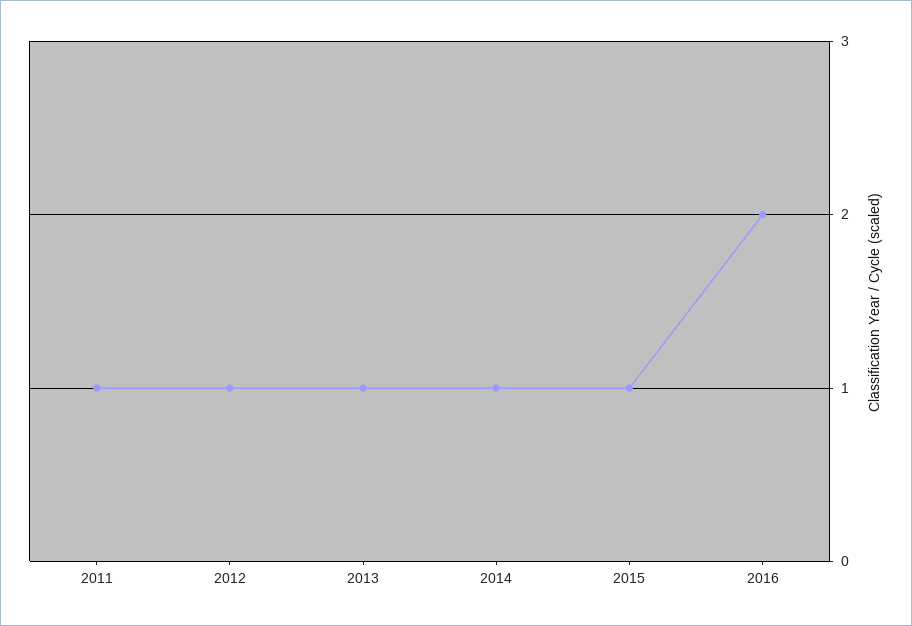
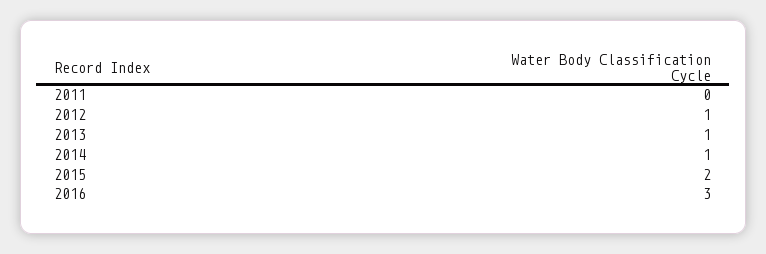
  {
-   "2011": 1,
+   "2011": 0,
    "2012": 1,
    "2013": 1,
    "2014": 1,
-   "2015": 1,
+   "2015": 2,
-   "2016": 2
+   "2016": 3
  }

